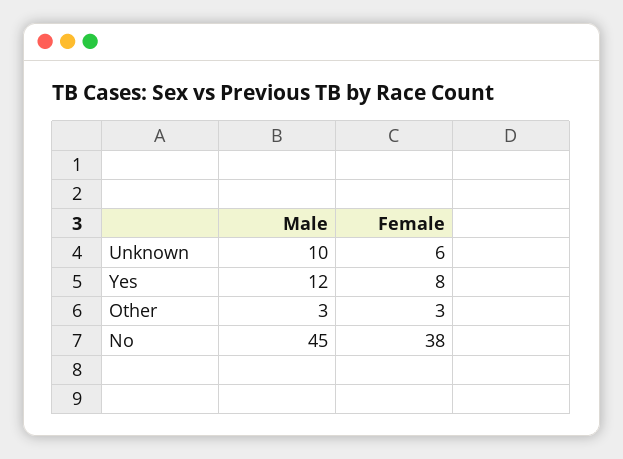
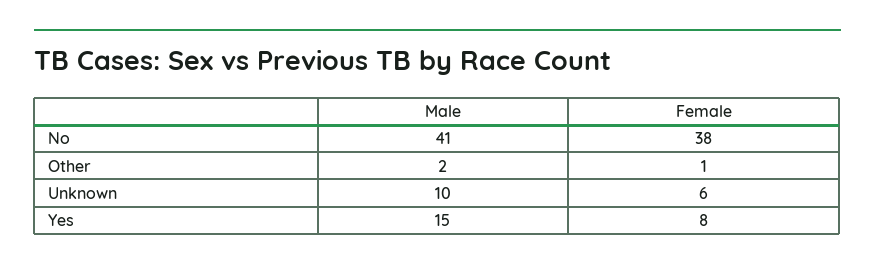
  {
    "Male": {
      "Unknown": 10,
-     "Yes": 12,
+     "Yes": 15,
-     "Other": 3,
+     "Other": 2,
-     "No": 45
+     "No": 41
    },
    "Female": {
      "Unknown": 6,
      "Yes": 8,
-     "Other": 3,
+     "Other": 1,
      "No": 38
    }
  }

